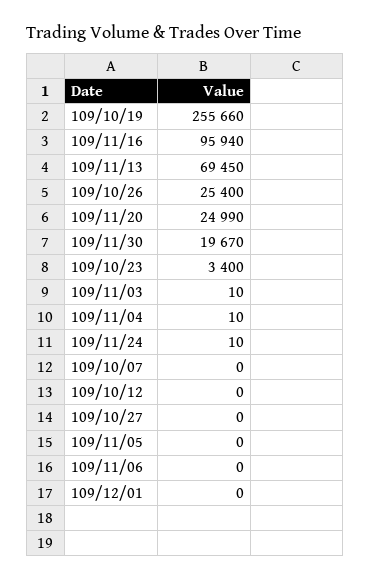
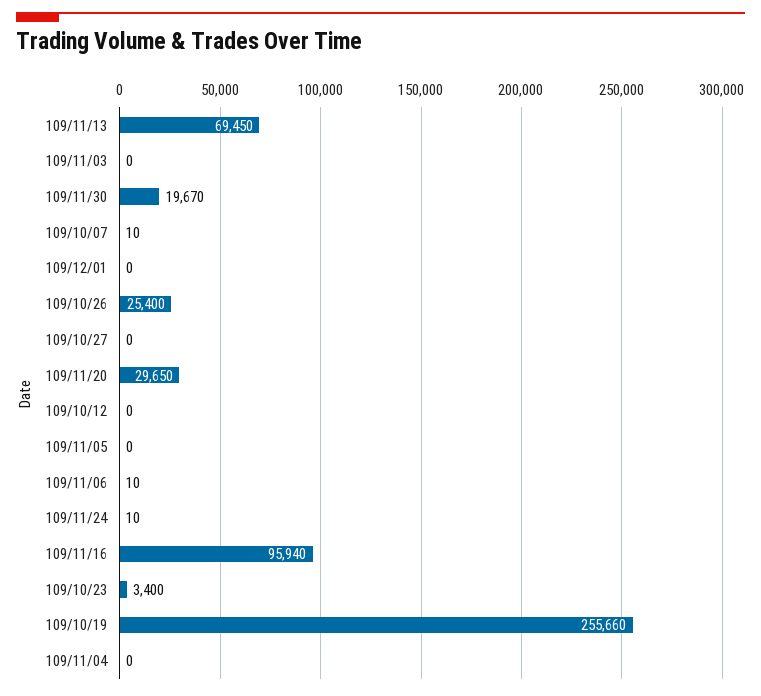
  {
    "109/10/19": 255660,
    "109/11/16": 95940,
    "109/11/13": 69450,
    "109/10/26": 25400,
-   "109/11/20": 24990,
+   "109/11/20": 29650,
    "109/11/30": 19670,
    "109/10/23": 3400,
-   "109/11/03": 10,
+   "109/11/03": 0,
-   "109/11/04": 10,
+   "109/11/04": 0,
    "109/11/24": 10,
-   "109/10/07": 0,
+   "109/10/07": 10,
    "109/10/12": 0,
    "109/10/27": 0,
    "109/11/05": 0,
-   "109/11/06": 0,
+   "109/11/06": 10,
    "109/12/01": 0
  }

